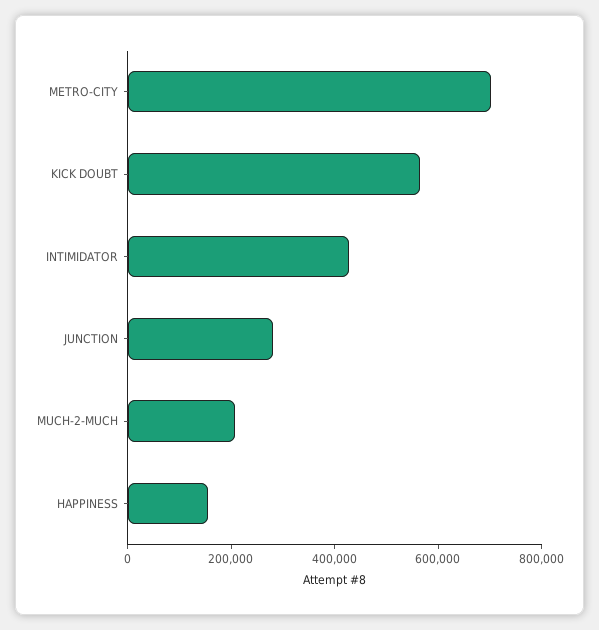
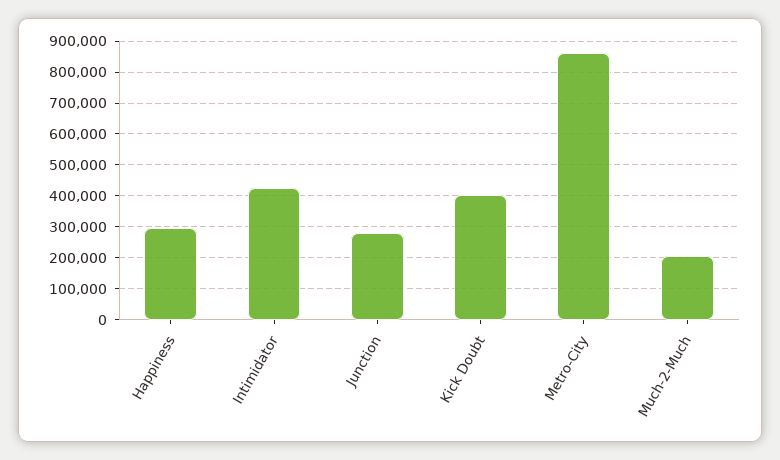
  {
-   "METRO-CITY": 700000,
+   "METRO-CITY": 860000,
-   "KICK DOUBT": 550000,
+   "KICK DOUBT": 400000,
    "INTIMIDATOR": 420000,
    "JUNCTION": 280000,
    "MUCH-2-MUCH": 200000,
-   "HAPPINESS": 150000
+   "HAPPINESS": 300000
  }

